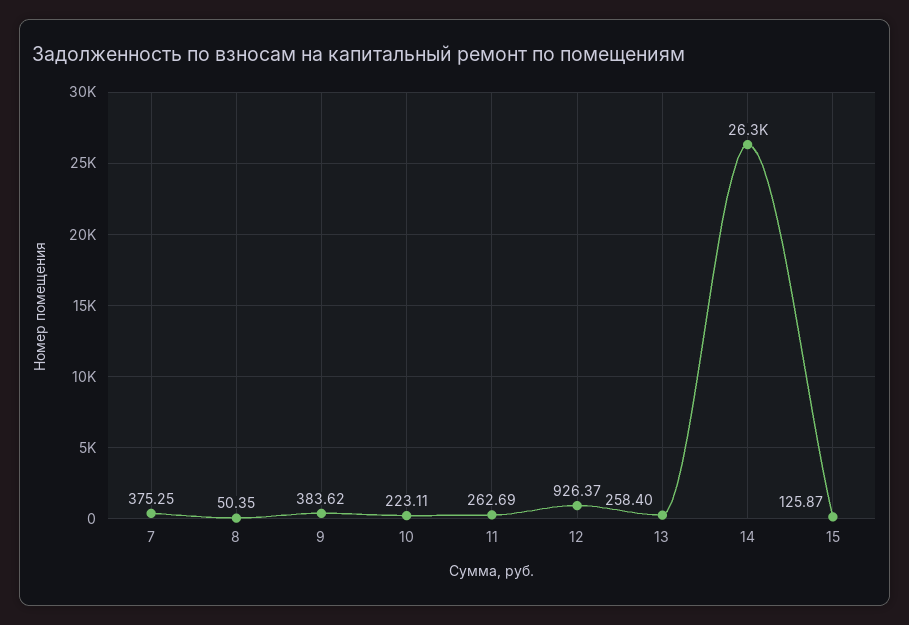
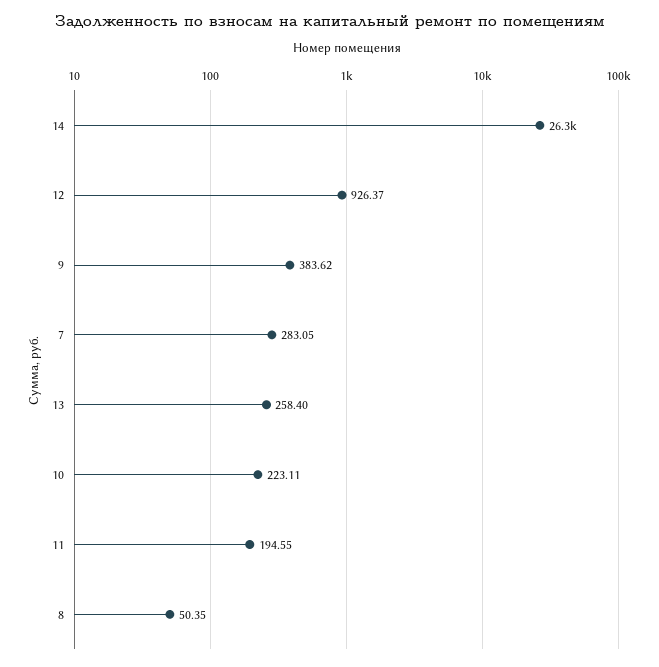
  {
-   "7": 375.25,
+   "7": 283.05,
    "8": 50.35,
    "9": 383.62,
    "10": 223.11,
-   "11": 262.69,
+   "11": 194.55,
    "12": 926.37,
    "13": 258.4,
-   "14": 26300,
+   "14": 26300
-   "15": 125.87
  }

